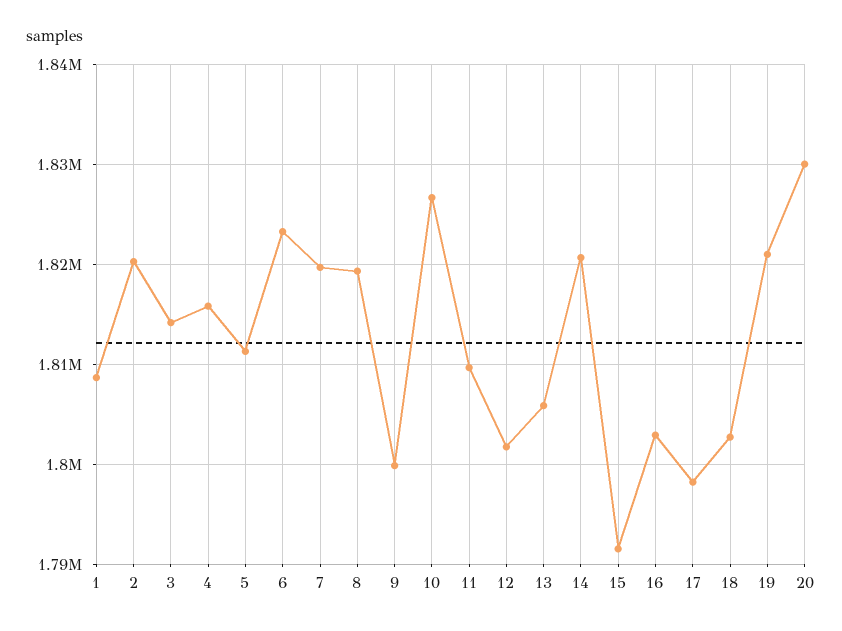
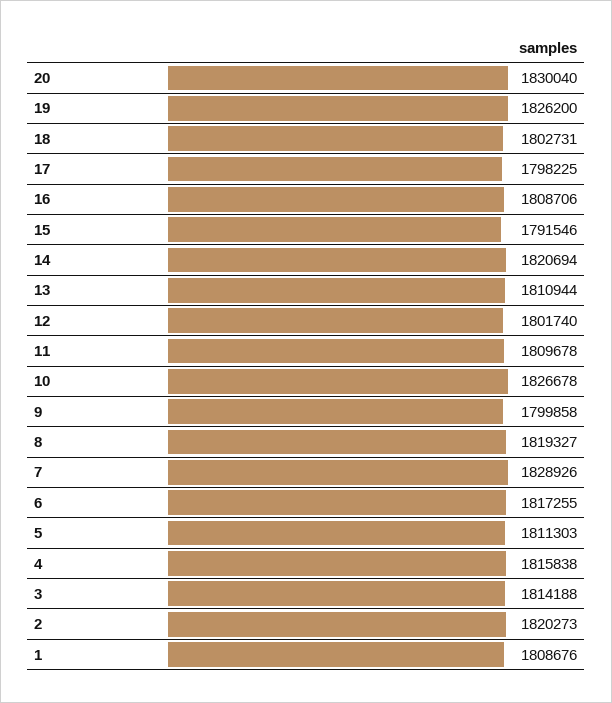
  {
    "1": 1808676,
    "2": 1820273,
    "3": 1814188,
    "4": 1815838,
    "5": 1811303,
-   "6": 1823000,
+   "6": 1817255,
-   "7": 1820000,
+   "7": 1828926,
    "8": 1819327,
    "9": 1799858,
    "10": 1826678,
    "11": 1809678,
    "12": 1801740,
-   "13": 1806000,
+   "13": 1810944,
    "14": 1820694,
    "15": 1791546,
-   "16": 1803000,
+   "16": 1808706,
    "17": 1798225,
    "18": 1802731,
-   "19": 1821000,
+   "19": 1826200,
    "20": 1830040
  }

